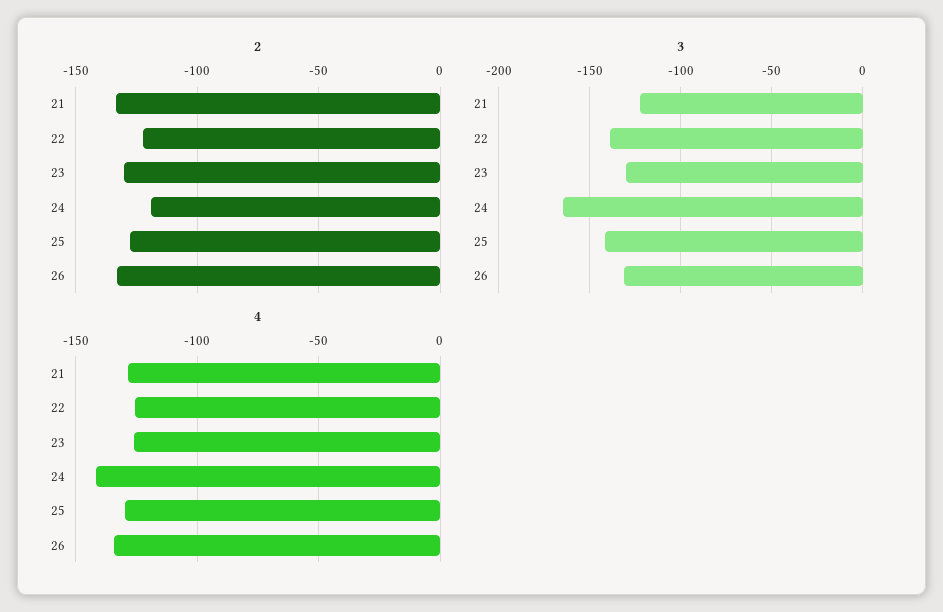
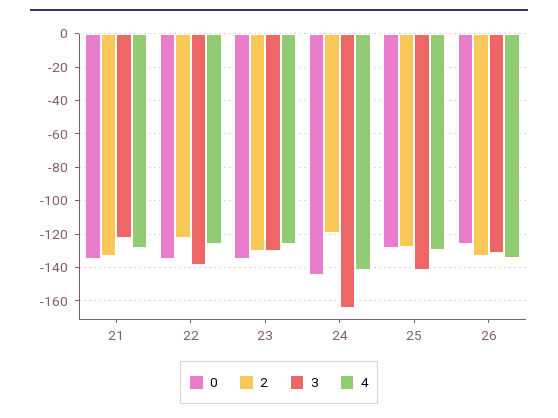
  {
    "2": {
      "21": -135,
      "22": -120,
      "23": -130,
      "24": -120,
      "25": -130,
      "26": -135
    },
    "3": {
      "21": -120,
      "22": -140,
      "23": -130,
      "24": -165,
      "25": -140,
      "26": -130
    },
    "4": {
      "21": -130,
      "22": -125,
      "23": -125,
      "24": -140,
      "25": -130,
      "26": -135
-   }
+   },
+   "0": {
+     "21": -135,
+     "22": -135,
+     "23": -135,
+     "24": -145,
+     "25": -130,
+     "26": -125
+   }
  }

